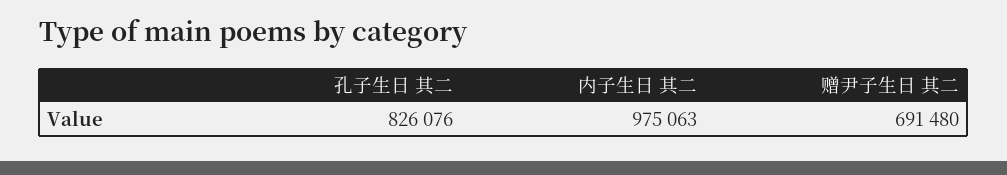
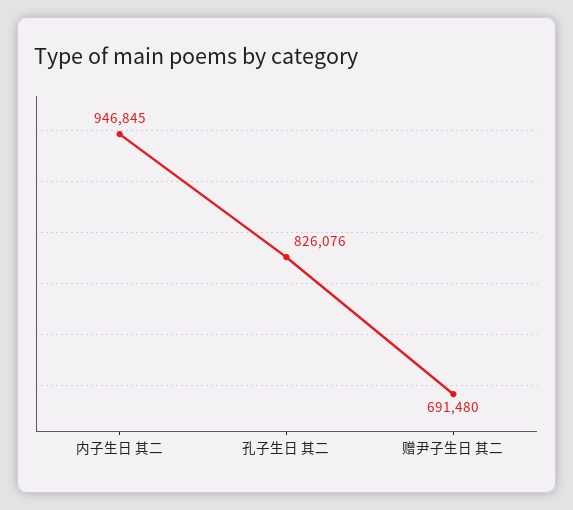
  {
    "孔子生日 其二": 826076,
-   "内子生日 其二": 975063,
+   "内子生日 其二": 946845,
    "赠尹子生日 其二": 691480
  }

